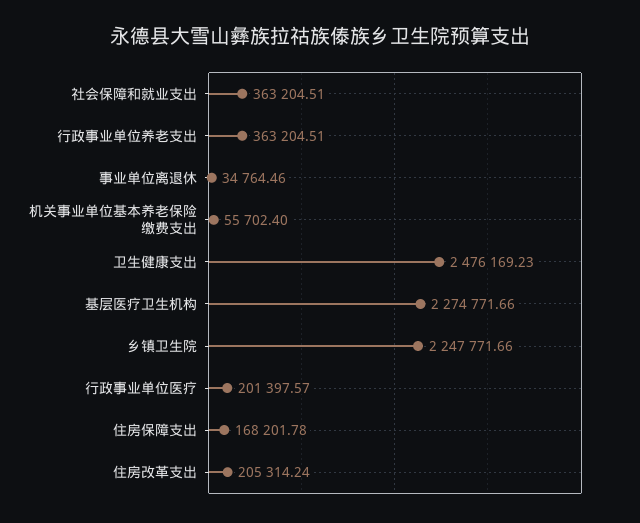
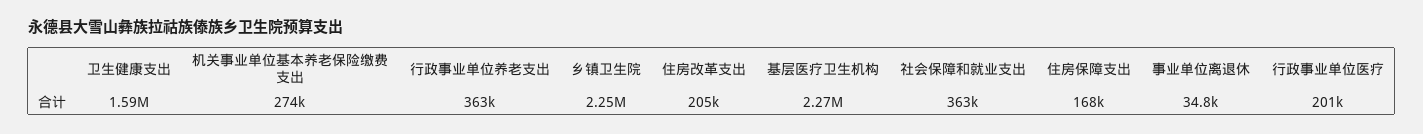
  {
    "社会保障和就业支出": 363204.51,
    "行政事业单位养老支出": 363204.51,
    "事业单位离退休": 34764.46,
-   "机关事业单位基本养老保险缴费支出": 55702.4,
+   "机关事业单位基本养老保险缴费支出": 274000,
-   "卫生健康支出": 2476169.23,
+   "卫生健康支出": 1590000,
    "基层医疗卫生机构": 2274771.66,
    "乡镇卫生院": 2247771.66,
    "行政事业单位医疗": 201397.57,
    "住房保障支出": 168201.78,
    "住房改革支出": 205314.24
  }

